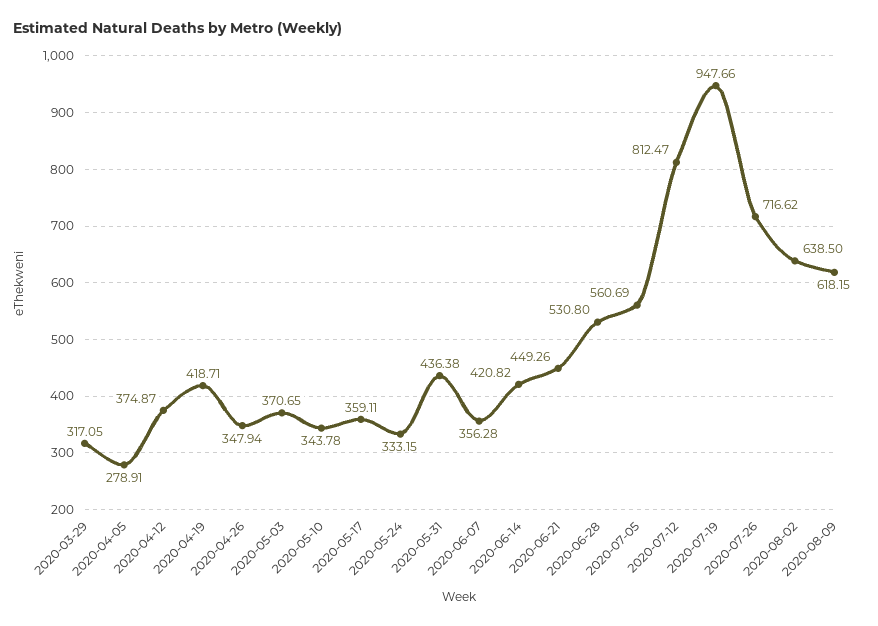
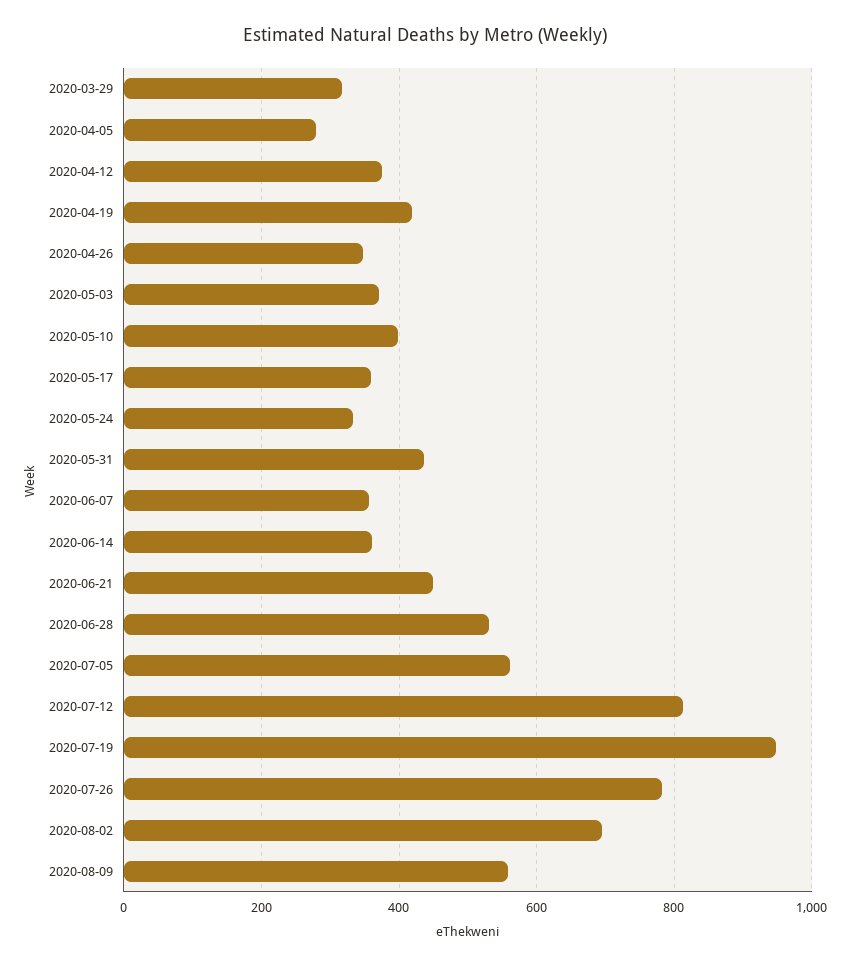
  {
    "2020-03-29": 317.05,
    "2020-04-05": 278.91,
    "2020-04-12": 374.87,
    "2020-04-19": 418.71,
    "2020-04-26": 347.94,
    "2020-05-03": 370.65,
-   "2020-05-10": 343.78,
+   "2020-05-10": 400,
    "2020-05-17": 359.11,
    "2020-05-24": 333.15,
    "2020-05-31": 436.38,
    "2020-06-07": 356.28,
-   "2020-06-14": 420.82,
+   "2020-06-14": 360,
    "2020-06-21": 449.26,
    "2020-06-28": 530.8,
    "2020-07-05": 560.69,
    "2020-07-12": 812.47,
    "2020-07-19": 947.66,
-   "2020-07-26": 716.62,
+   "2020-07-26": 780,
-   "2020-08-02": 638.5,
+   "2020-08-02": 700,
-   "2020-08-09": 618.15
+   "2020-08-09": 560
  }

